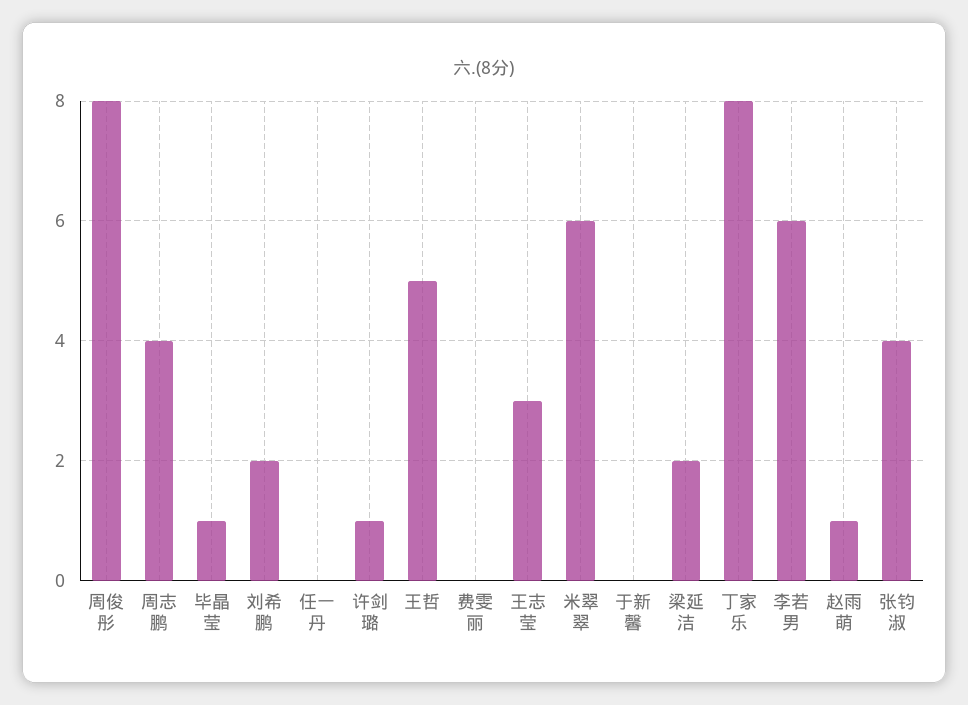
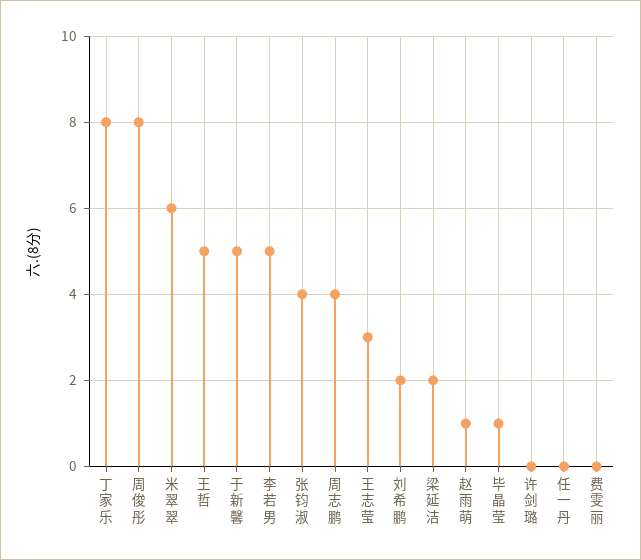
  {
    "周俊彤": 8,
    "周志鹏": 4,
    "毕晶莹": 1,
    "刘希鹏": 2,
    "任一丹": 0,
-   "许剑璐": 1,
+   "许剑璐": 0,
    "王哲": 5,
    "费雯丽": 0,
    "王志莹": 3,
    "米翠翠": 6,
-   "于新馨": 0,
+   "于新馨": 5,
    "梁延洁": 2,
    "丁家乐": 8,
-   "李若男": 6,
+   "李若男": 5,
    "赵雨萌": 1,
    "张钧淑": 4
  }

